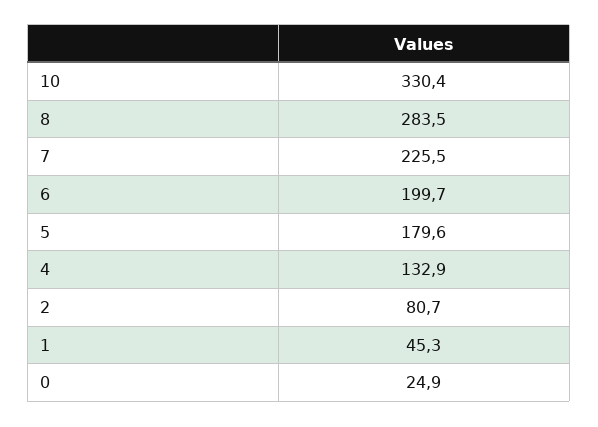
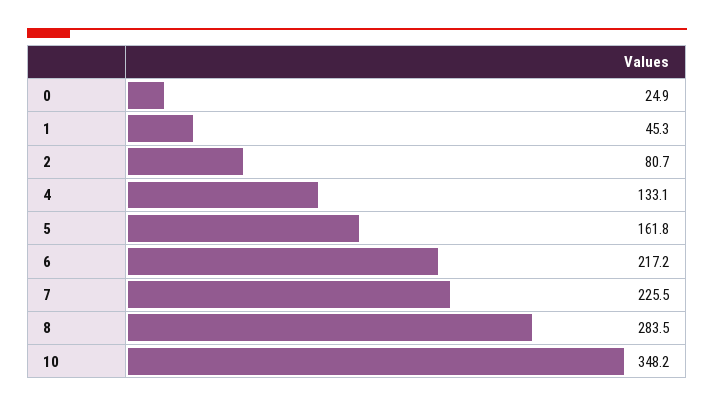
  {
-   "10": 330.4,
+   "10": 348.2,
    "8": 283.5,
    "7": 225.5,
-   "6": 199.7,
+   "6": 217.2,
-   "5": 179.6,
+   "5": 161.8,
-   "4": 132.9,
+   "4": 133.1,
    "2": 80.7,
    "1": 45.3,
    "0": 24.9
  }

